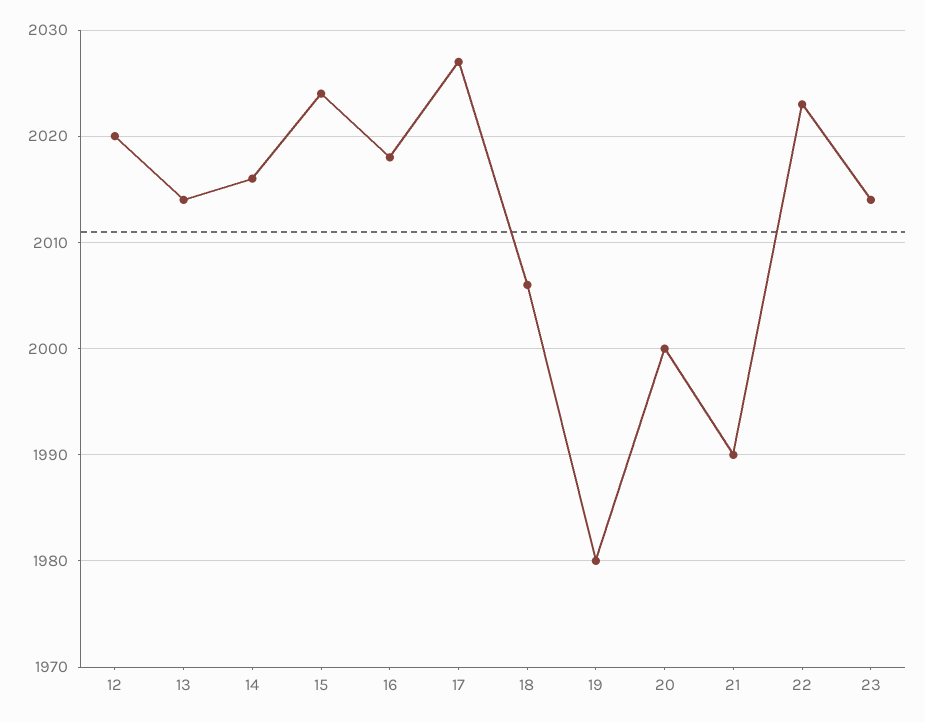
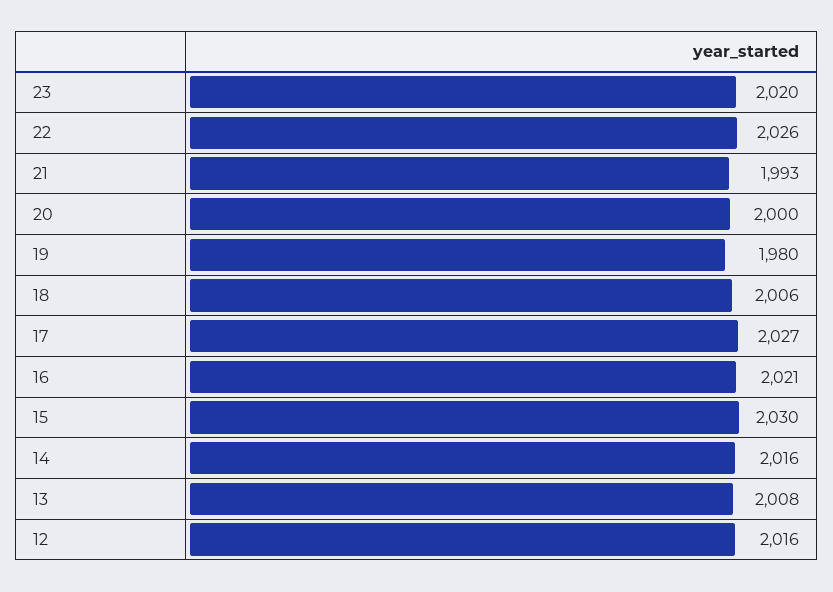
  {
-   "12": 2020,
+   "12": 2016,
-   "13": 2014,
+   "13": 2008,
    "14": 2016,
-   "15": 2024,
+   "15": 2030,
-   "16": 2018,
+   "16": 2021,
    "17": 2027,
    "18": 2006,
    "19": 1980,
    "20": 2000,
-   "21": 1990,
+   "21": 1993,
-   "22": 2023,
+   "22": 2026,
-   "23": 2014
+   "23": 2020
  }

